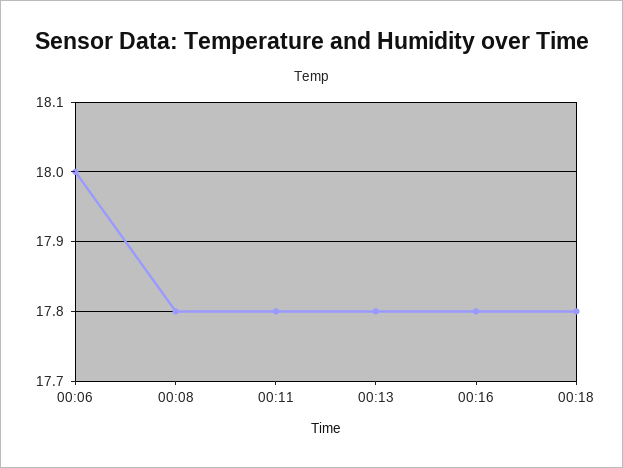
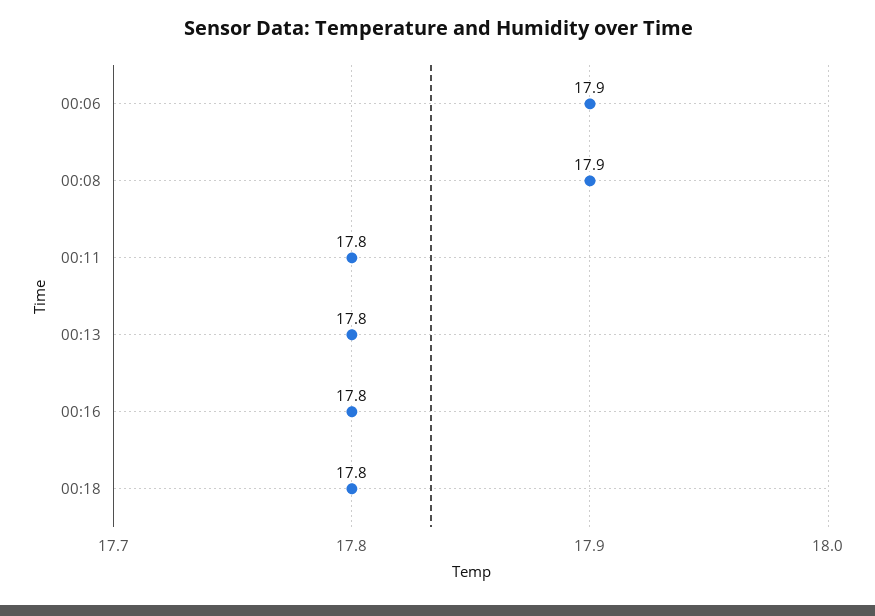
  {
-   "00:06": 18,
+   "00:06": 17.9,
-   "00:08": 17.8,
+   "00:08": 17.9,
    "00:11": 17.8,
    "00:13": 17.8,
    "00:16": 17.8,
    "00:18": 17.8
  }

